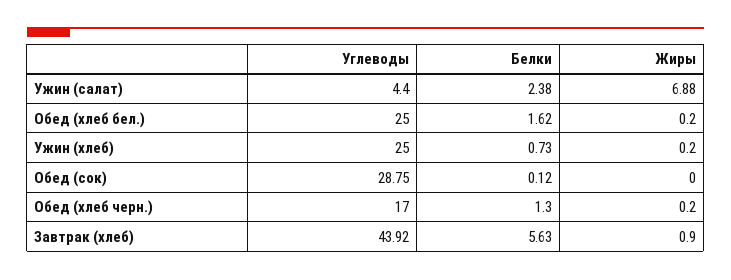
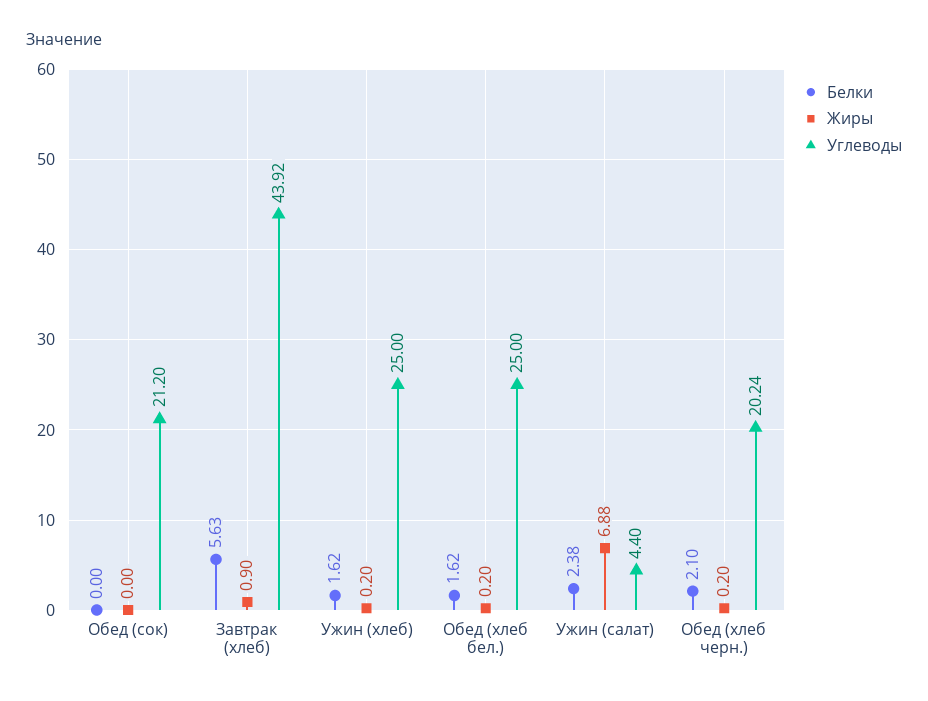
  {
    "Углеводы": {
      "Ужин (салат)": 4.4,
      "Обед (хлеб бел.)": 25,
      "Ужин (хлеб)": 25,
-     "Обед (сок)": 28.75,
+     "Обед (сок)": 21.2,
-     "Обед (хлеб черн.)": 17,
+     "Обед (хлеб черн.)": 20.24,
      "Завтрак (хлеб)": 43.92
    },
    "Белки": {
      "Ужин (салат)": 2.38,
      "Обед (хлеб бел.)": 1.62,
-     "Ужин (хлеб)": 0.73,
+     "Ужин (хлеб)": 1.62,
-     "Обед (сок)": 0.12,
+     "Обед (сок)": 0,
-     "Обед (хлеб черн.)": 1.3,
+     "Обед (хлеб черн.)": 2.1,
      "Завтрак (хлеб)": 5.63
    },
    "Жиры": {
      "Ужин (салат)": 6.88,
      "Обед (хлеб бел.)": 0.2,
      "Ужин (хлеб)": 0.2,
      "Обед (сок)": 0,
      "Обед (хлеб черн.)": 0.2,
      "Завтрак (хлеб)": 0.9
    }
  }

